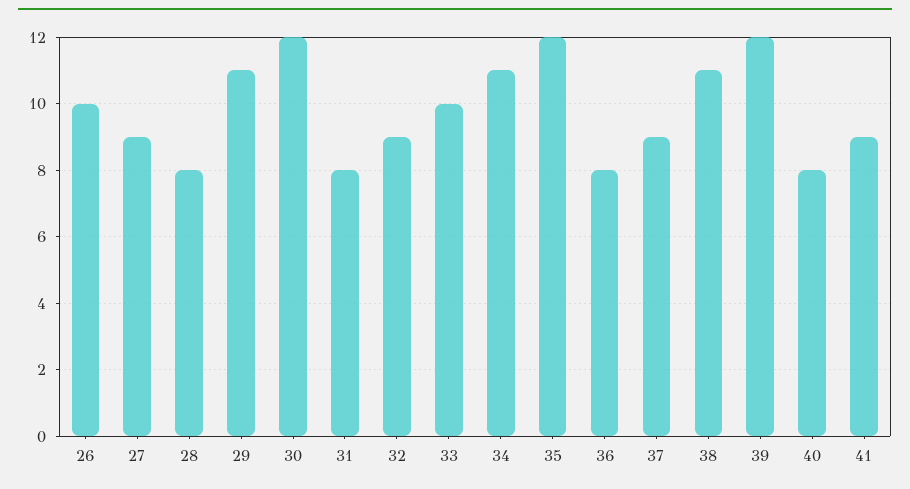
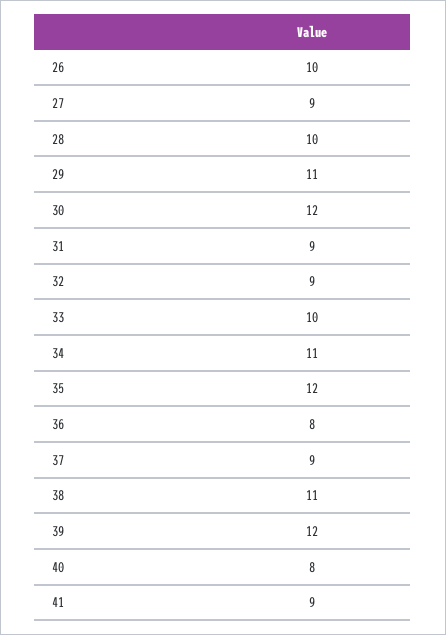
  {
    "26": 10,
    "27": 9,
-   "28": 8,
+   "28": 10,
    "29": 11,
    "30": 12,
-   "31": 8,
+   "31": 9,
    "32": 9,
    "33": 10,
    "34": 11,
    "35": 12,
    "36": 8,
    "37": 9,
    "38": 11,
    "39": 12,
    "40": 8,
    "41": 9
  }

